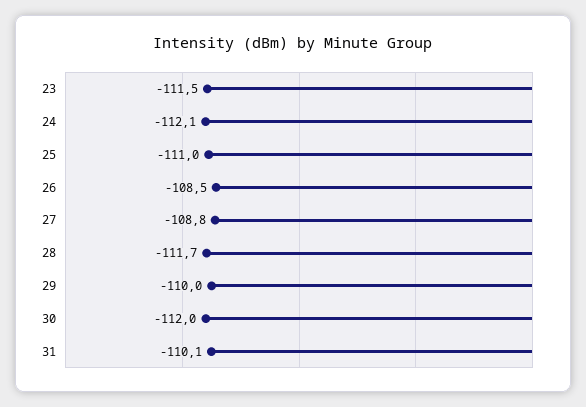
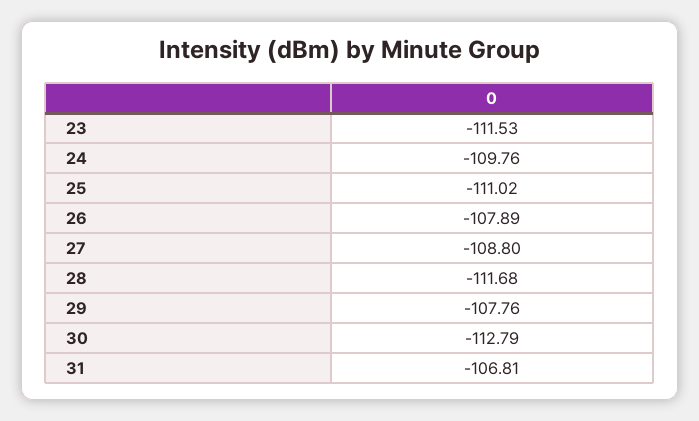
  {
    "23": -111.53,
-   "24": -112.1,
+   "24": -109.76,
    "25": -111.02,
-   "26": -108.5,
+   "26": -107.89,
    "27": -108.8,
    "28": -111.68,
-   "29": -110,
+   "29": -107.76,
-   "30": -112,
+   "30": -112.79,
-   "31": -110.1
+   "31": -106.81
  }

